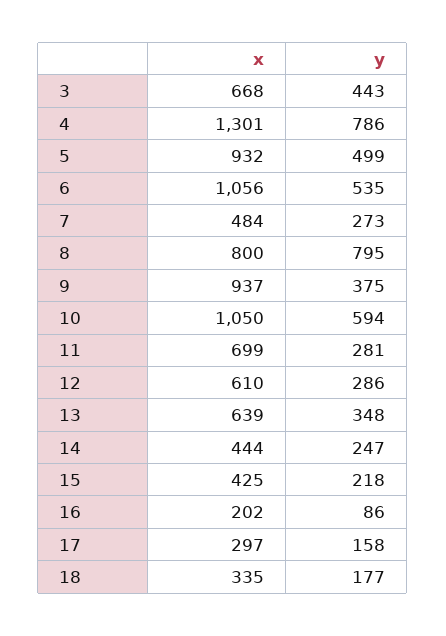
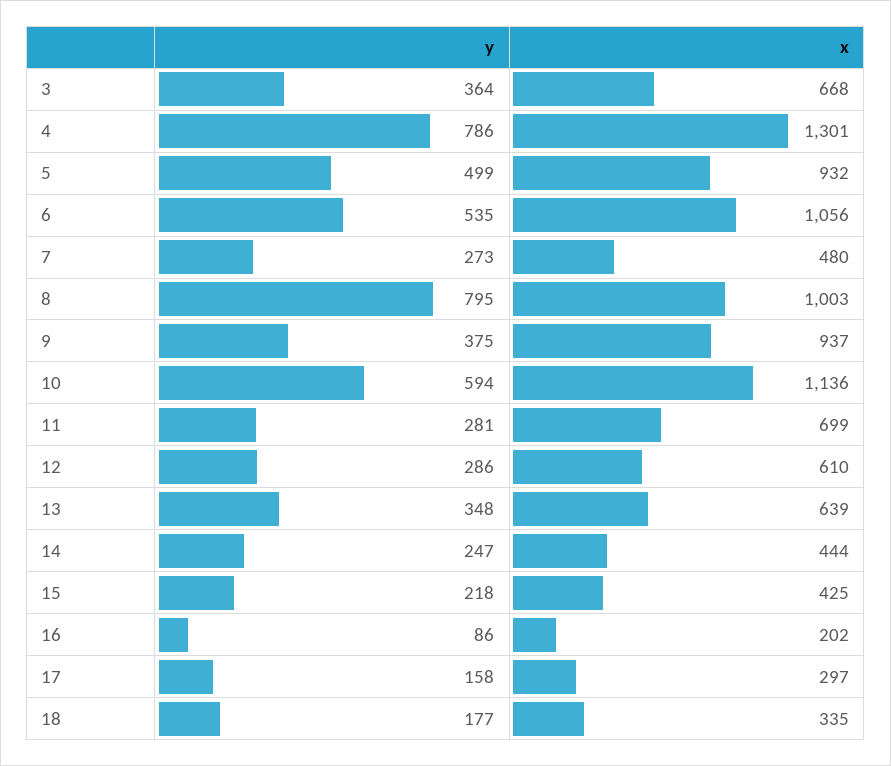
  {
    "x": {
      "3": 668,
      "4": 1301,
      "5": 932,
      "6": 1056,
-     "7": 484,
+     "7": 480,
-     "8": 800,
+     "8": 1003,
      "9": 937,
-     "10": 1050,
+     "10": 1136,
      "11": 699,
      "12": 610,
      "13": 639,
      "14": 444,
      "15": 425,
      "16": 202,
      "17": 297,
      "18": 335
    },
    "y": {
-     "3": 443,
+     "3": 364,
      "4": 786,
      "5": 499,
      "6": 535,
      "7": 273,
      "8": 795,
      "9": 375,
      "10": 594,
      "11": 281,
      "12": 286,
      "13": 348,
      "14": 247,
      "15": 218,
      "16": 86,
      "17": 158,
      "18": 177
    }
  }

